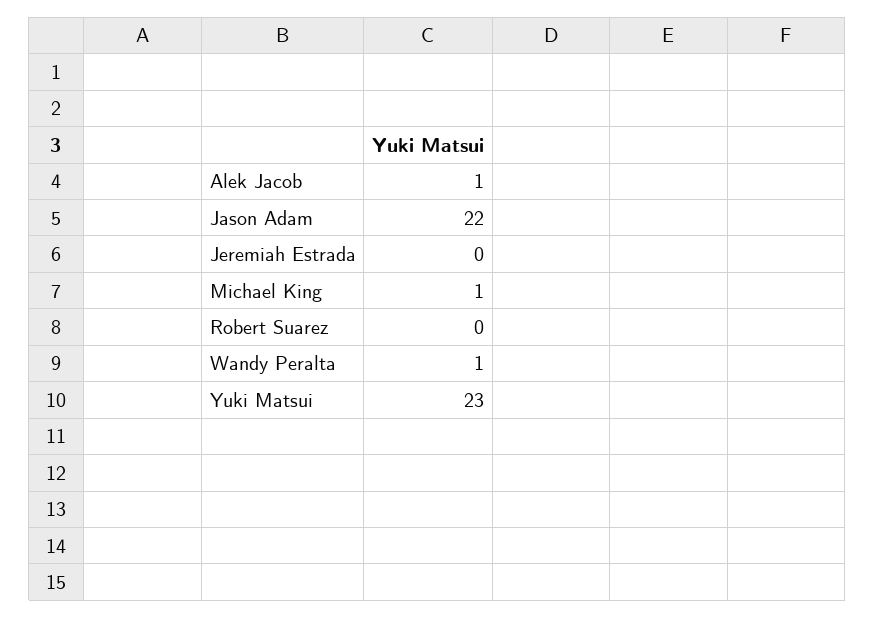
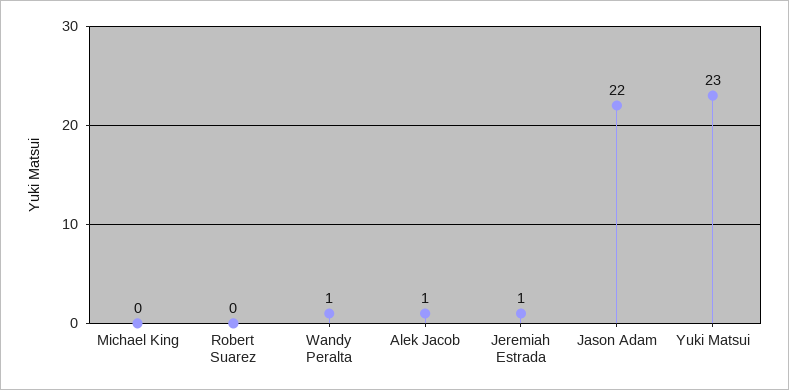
  {
    "Alek Jacob": 1,
    "Jason Adam": 22,
-   "Jeremiah Estrada": 0,
+   "Jeremiah Estrada": 1,
-   "Michael King": 1,
+   "Michael King": 0,
    "Robert Suarez": 0,
    "Wandy Peralta": 1,
    "Yuki Matsui": 23
  }

